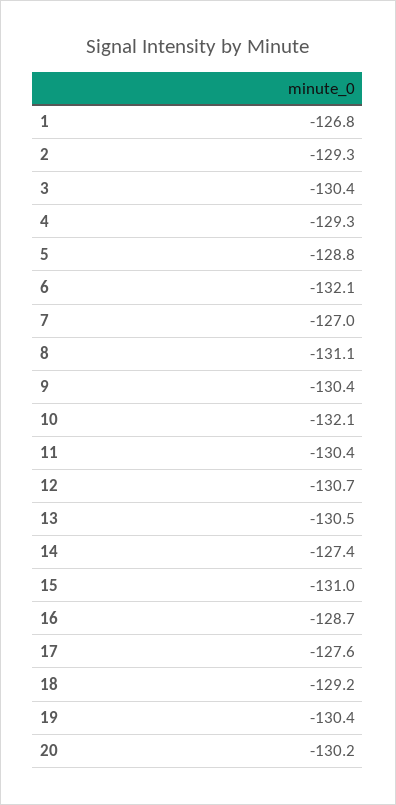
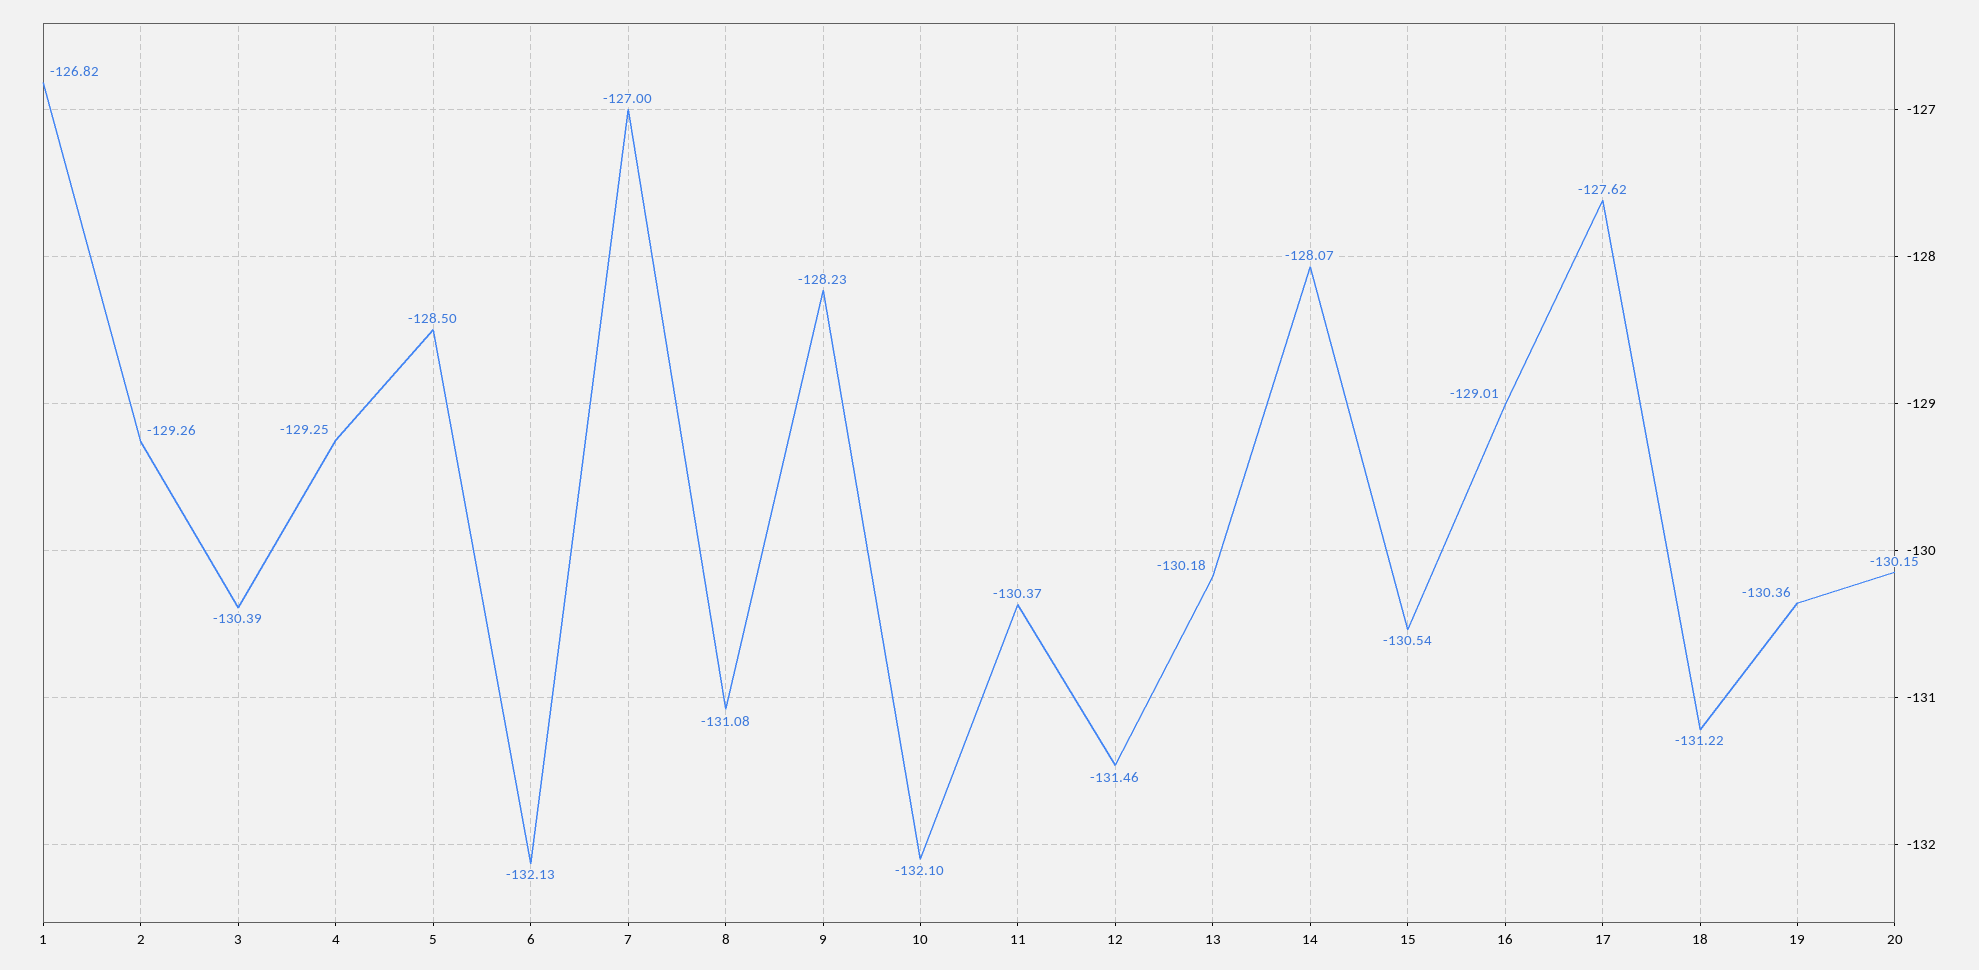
  {
    "1": -126.82,
    "2": -129.26,
    "3": -130.39,
    "4": -129.25,
-   "5": -128.8,
+   "5": -128.5,
    "6": -132.13,
    "7": -127,
    "8": -131.08,
-   "9": -130.4,
+   "9": -128.23,
    "10": -132.1,
    "11": -130.37,
-   "12": -130.7,
+   "12": -131.46,
-   "13": -130.5,
+   "13": -130.18,
-   "14": -127.4,
+   "14": -128.07,
-   "15": -131,
+   "15": -130.54,
-   "16": -128.7,
+   "16": -129.01,
    "17": -127.62,
-   "18": -129.2,
+   "18": -131.22,
    "19": -130.36,
    "20": -130.15
  }

